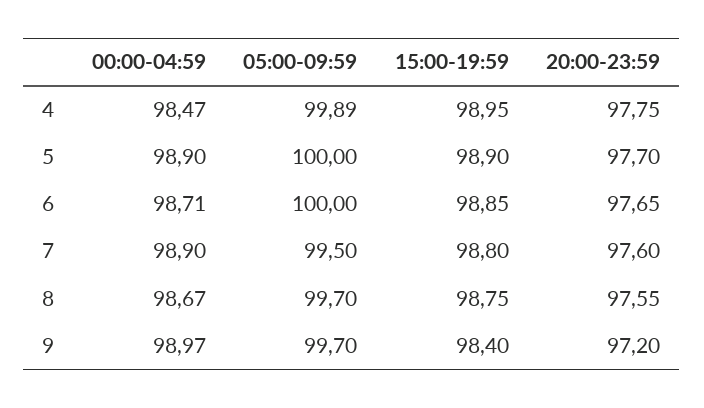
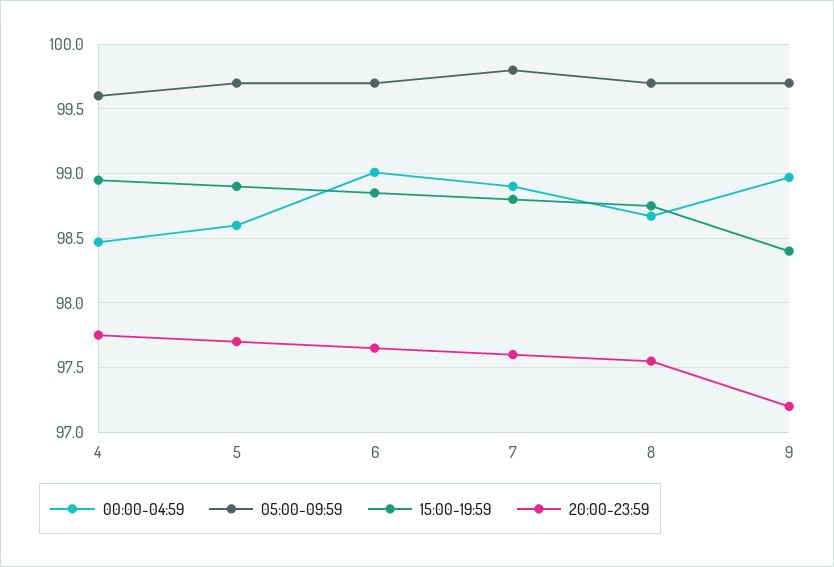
  {
    "00:00-04:59": {
      "4": 98.47,
-     "5": 98.9,
+     "5": 98.6,
-     "6": 98.71,
+     "6": 99,
      "7": 98.9,
      "8": 98.67,
      "9": 98.97
    },
    "05:00-09:59": {
-     "4": 99.89,
+     "4": 99.6,
-     "5": 100,
+     "5": 99.7,
-     "6": 100,
+     "6": 99.7,
-     "7": 99.5,
+     "7": 99.8,
      "8": 99.7,
      "9": 99.7
    },
    "15:00-19:59": {
      "4": 98.95,
      "5": 98.9,
      "6": 98.85,
      "7": 98.8,
      "8": 98.75,
      "9": 98.4
    },
    "20:00-23:59": {
      "4": 97.75,
      "5": 97.7,
      "6": 97.65,
      "7": 97.6,
      "8": 97.55,
      "9": 97.2
    }
  }

